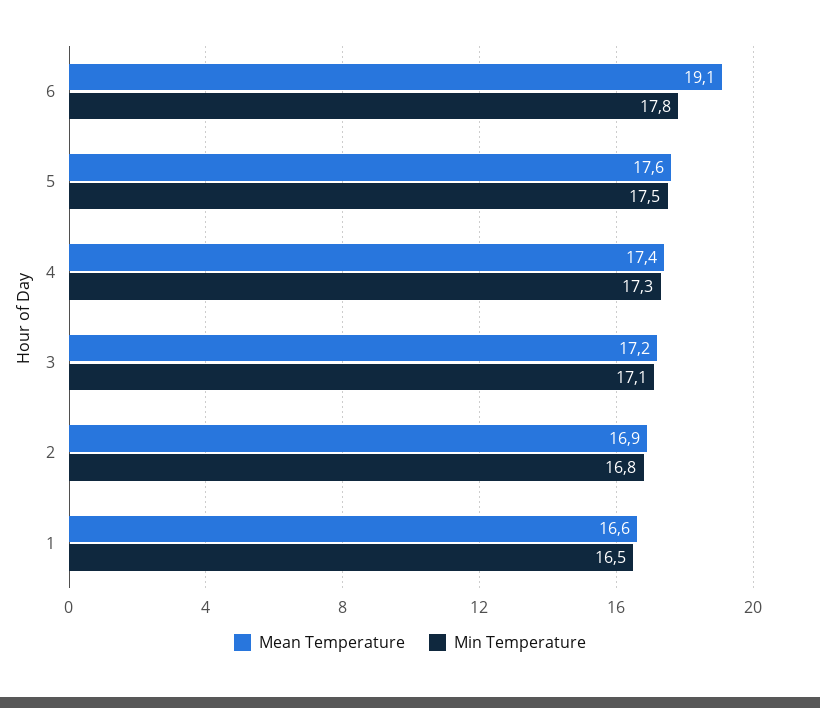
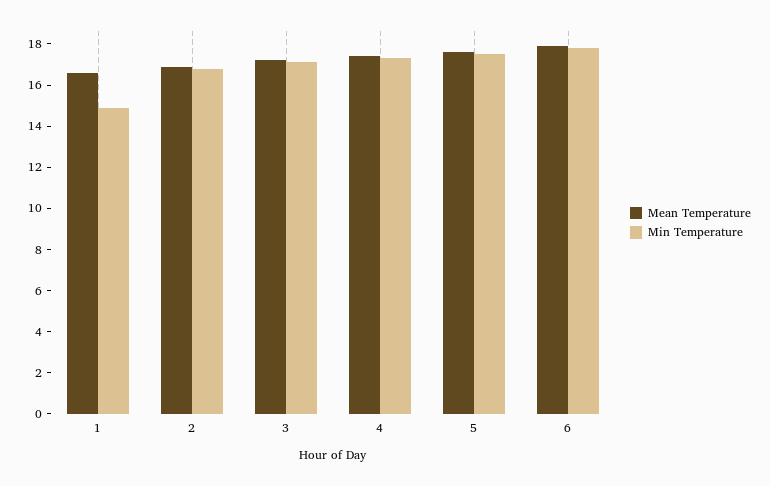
  {
    "Mean Temperature": {
-     "6": 19.1,
+     "6": 18,
      "5": 17.6,
      "4": 17.4,
      "3": 17.2,
      "2": 16.9,
      "1": 16.6
    },
    "Min Temperature": {
      "6": 17.8,
      "5": 17.5,
      "4": 17.3,
      "3": 17.1,
      "2": 16.8,
-     "1": 16.5
+     "1": 15
    }
  }

